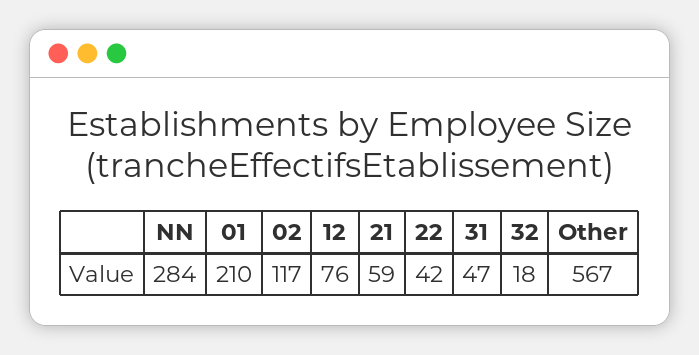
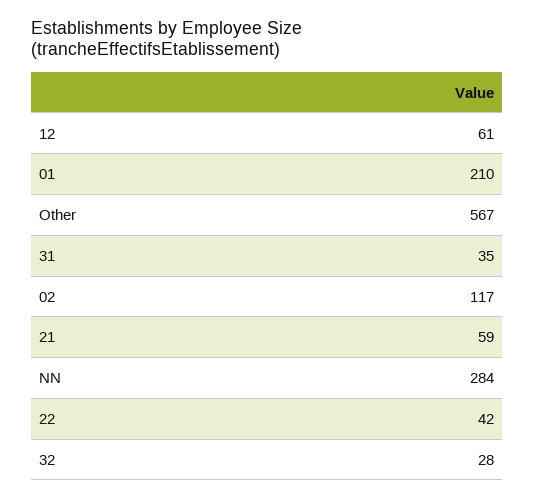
  {
    "NN": 284,
    "01": 210,
    "02": 117,
-   "12": 76,
+   "12": 61,
    "21": 59,
    "22": 42,
-   "31": 47,
+   "31": 35,
-   "32": 18,
+   "32": 28,
    "Other": 567
  }

